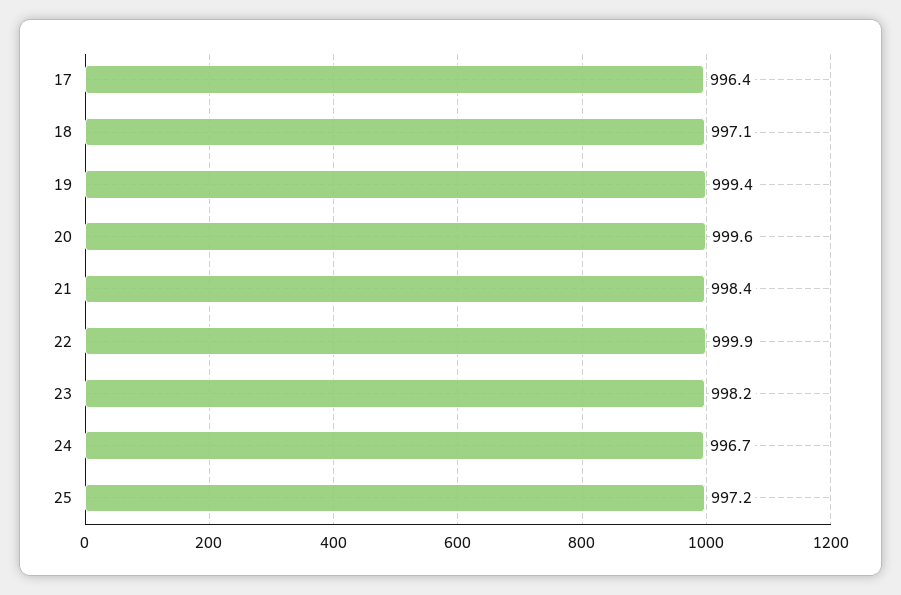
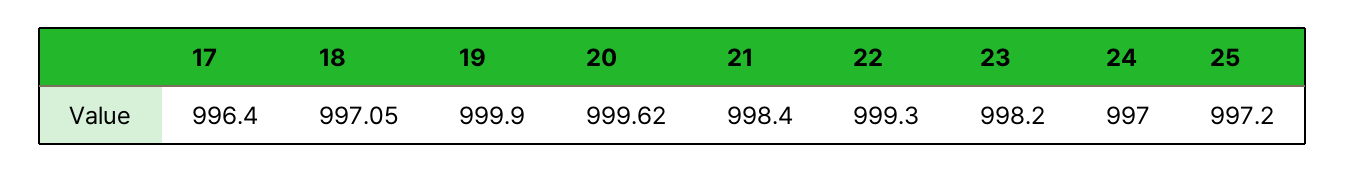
  {
    "17": 996.4,
    "18": 997.05,
-   "19": 999.4,
+   "19": 999.9,
    "20": 999.62,
    "21": 998.4,
-   "22": 999.9,
+   "22": 999.3,
    "23": 998.2,
-   "24": 996.7,
+   "24": 997,
    "25": 997.2
  }

